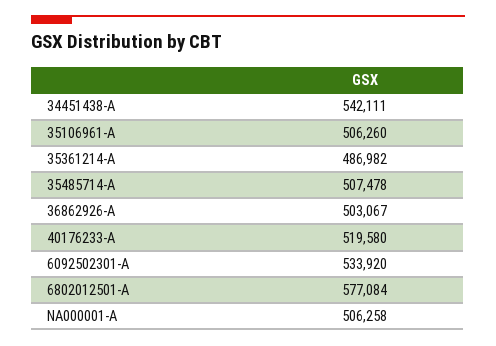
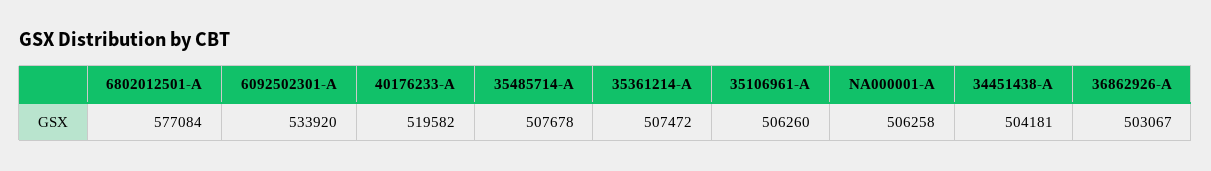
  {
-   "34451438-A": 542111,
+   "34451438-A": 504181,
    "35106961-A": 506260,
-   "35361214-A": 486982,
+   "35361214-A": 507472,
-   "35485714-A": 507478,
+   "35485714-A": 507678,
    "36862926-A": 503067,
-   "40176233-A": 519580,
+   "40176233-A": 519582,
    "6092502301-A": 533920,
    "6802012501-A": 577084,
    "NA000001-A": 506258
  }

